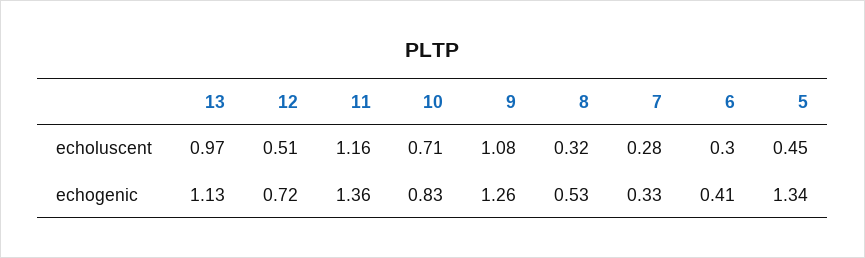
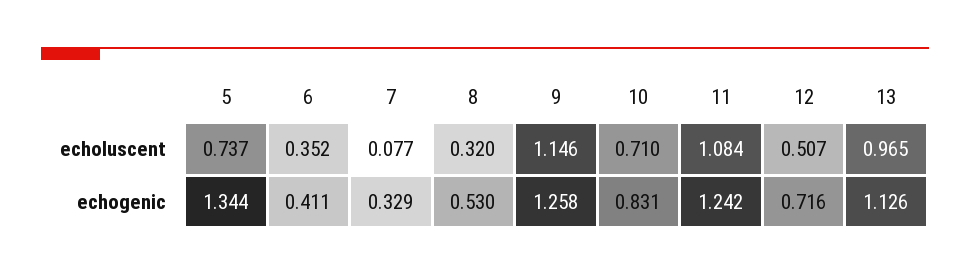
  {
    "13": {
      "echoluscent": 0.965,
      "echogenic": 1.126
    },
    "12": {
      "echoluscent": 0.507,
      "echogenic": 0.716
    },
    "11": {
-     "echoluscent": 1.16,
+     "echoluscent": 1.084,
-     "echogenic": 1.36
+     "echogenic": 1.242
    },
    "10": {
      "echoluscent": 0.71,
      "echogenic": 0.831
    },
    "9": {
-     "echoluscent": 1.08,
+     "echoluscent": 1.146,
      "echogenic": 1.258
    },
    "8": {
      "echoluscent": 0.32,
      "echogenic": 0.53
    },
    "7": {
-     "echoluscent": 0.28,
+     "echoluscent": 0.077,
      "echogenic": 0.329
    },
    "6": {
-     "echoluscent": 0.3,
+     "echoluscent": 0.352,
      "echogenic": 0.411
    },
    "5": {
-     "echoluscent": 0.45,
+     "echoluscent": 0.737,
      "echogenic": 1.344
    }
  }

